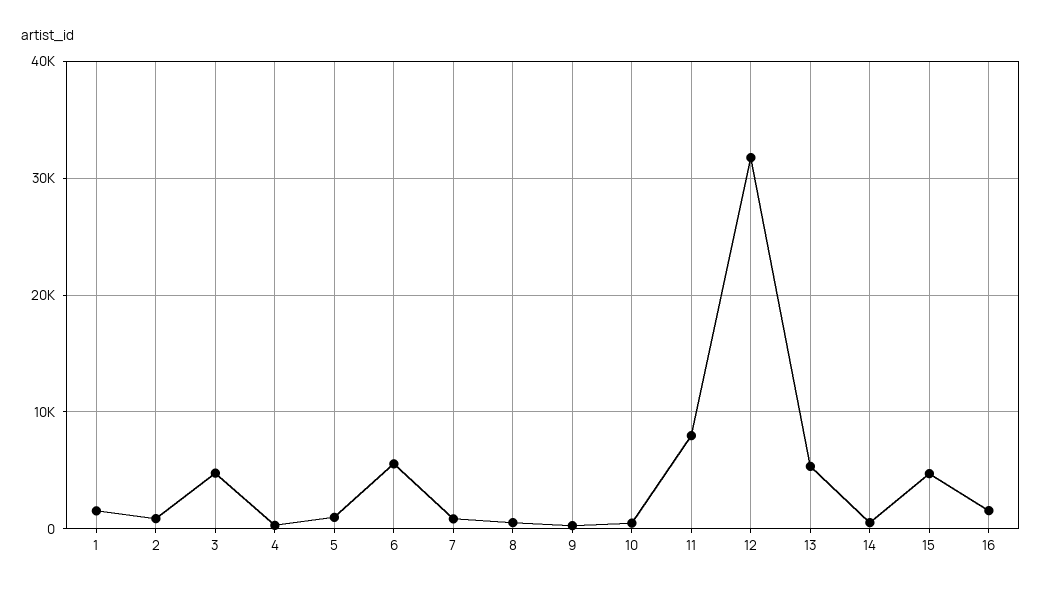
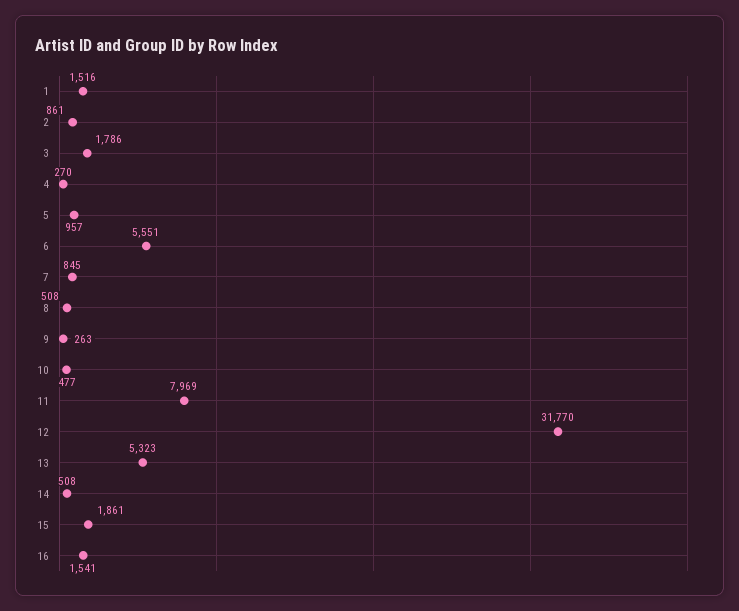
  {
    "1": 1516,
    "2": 861,
-   "3": 5000,
+   "3": 1786,
    "4": 270,
    "5": 957,
    "6": 5551,
    "7": 845,
    "8": 508,
    "9": 263,
    "10": 477,
    "11": 7969,
    "12": 31770,
    "13": 5323,
    "14": 508,
-   "15": 5000,
+   "15": 1861,
    "16": 1541
  }

